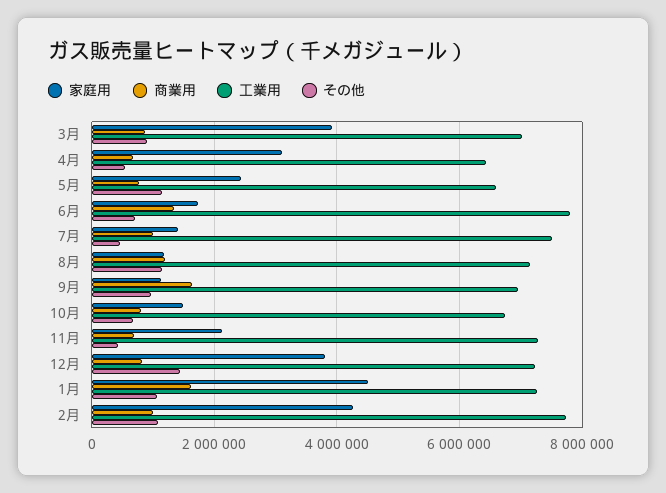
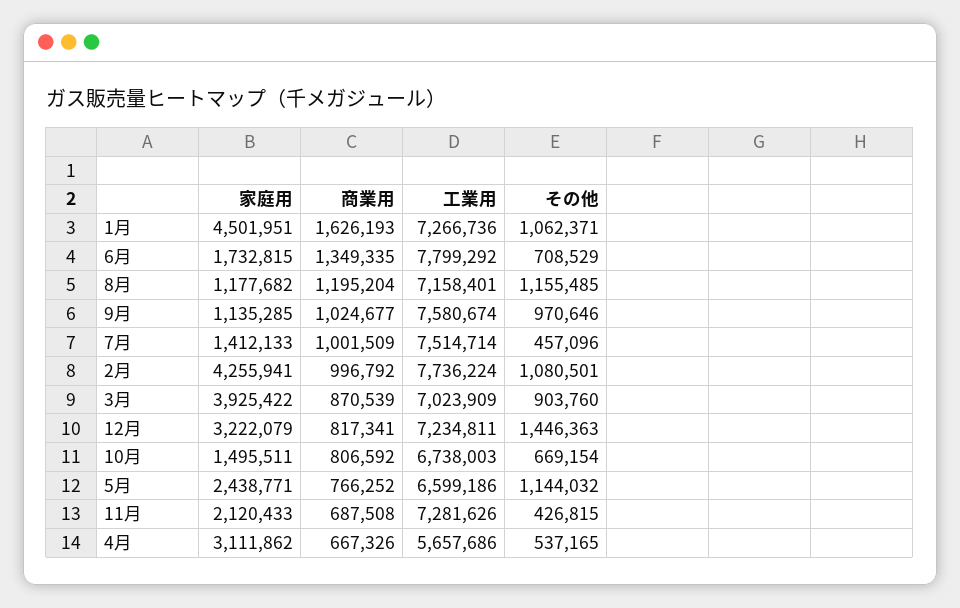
  {
    "家庭用": {
      "3月": 3925422,
      "4月": 3111862,
      "5月": 2438771,
      "6月": 1732815,
      "7月": 1412133,
      "8月": 1177682,
      "9月": 1135285,
      "10月": 1495511,
      "11月": 2120433,
-     "12月": 3800000,
+     "12月": 3222079,
      "1月": 4501951,
      "2月": 4255941
    },
    "商業用": {
      "3月": 870539,
      "4月": 667326,
      "5月": 766252,
      "6月": 1349335,
      "7月": 1001509,
      "8月": 1195204,
-     "9月": 1600000,
+     "9月": 1024677,
      "10月": 806592,
      "11月": 687508,
      "12月": 817341,
      "1月": 1626193,
      "2月": 996792
    },
    "工業用": {
      "3月": 7023909,
-     "4月": 6400000,
+     "4月": 5657686,
      "5月": 6599186,
      "6月": 7799292,
      "7月": 7514714,
      "8月": 7158401,
-     "9月": 7000000,
+     "9月": 7580674,
      "10月": 6738003,
      "11月": 7281626,
      "12月": 7234811,
      "1月": 7266736,
      "2月": 7736224
    },
    "その他": {
      "3月": 903760,
      "4月": 537165,
      "5月": 1144032,
      "6月": 708529,
      "7月": 457096,
      "8月": 1155485,
      "9月": 970646,
      "10月": 669154,
      "11月": 426815,
      "12月": 1446363,
      "1月": 1062371,
      "2月": 1080501
    }
  }

